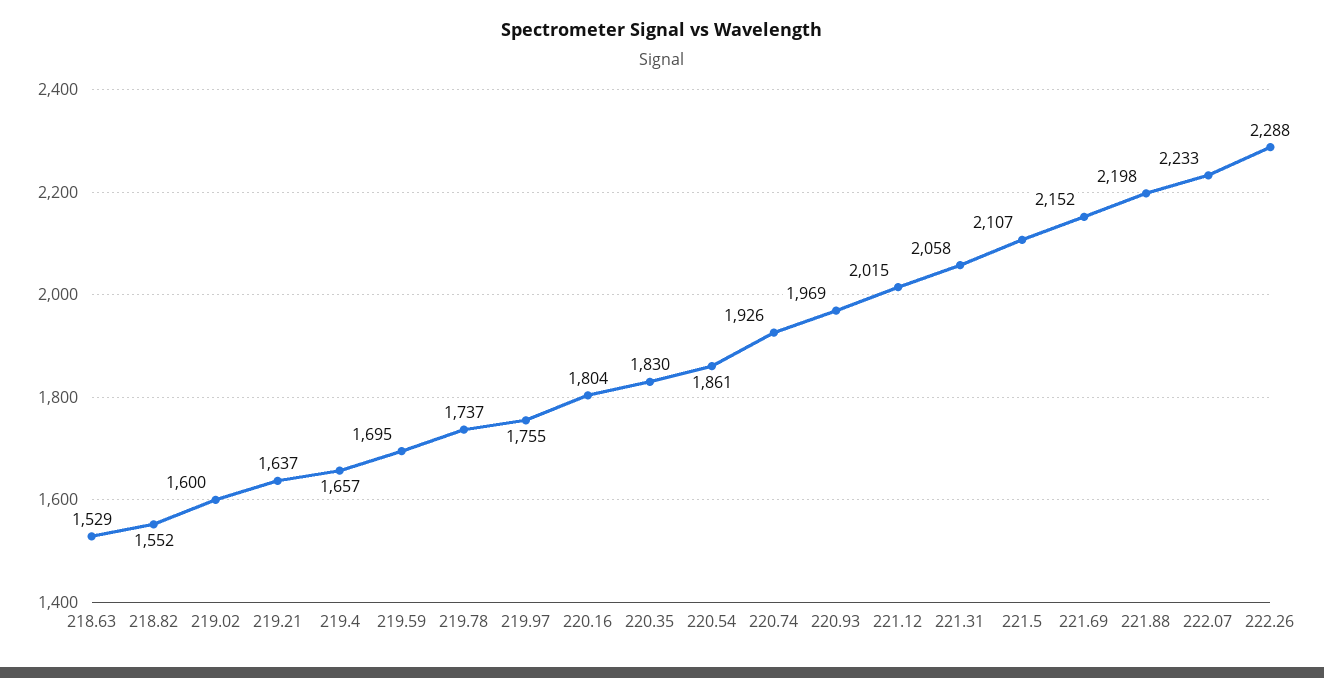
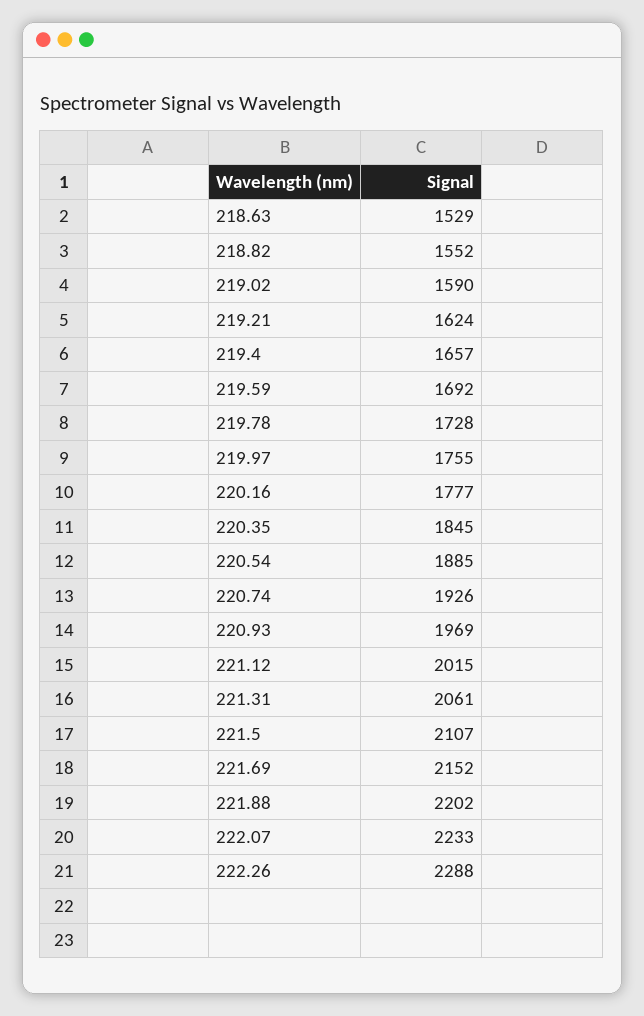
  {
    "218.63": 1529,
    "218.82": 1552,
-   "219.02": 1600,
+   "219.02": 1590,
-   "219.21": 1637,
+   "219.21": 1624,
    "219.4": 1657,
-   "219.59": 1695,
+   "219.59": 1692,
-   "219.78": 1737,
+   "219.78": 1728,
    "219.97": 1755,
-   "220.16": 1804,
+   "220.16": 1777,
-   "220.35": 1830,
+   "220.35": 1845,
-   "220.54": 1861,
+   "220.54": 1885,
    "220.74": 1926,
    "220.93": 1969,
    "221.12": 2015,
-   "221.31": 2058,
+   "221.31": 2061,
    "221.5": 2107,
    "221.69": 2152,
-   "221.88": 2198,
+   "221.88": 2202,
    "222.07": 2233,
    "222.26": 2288
  }

